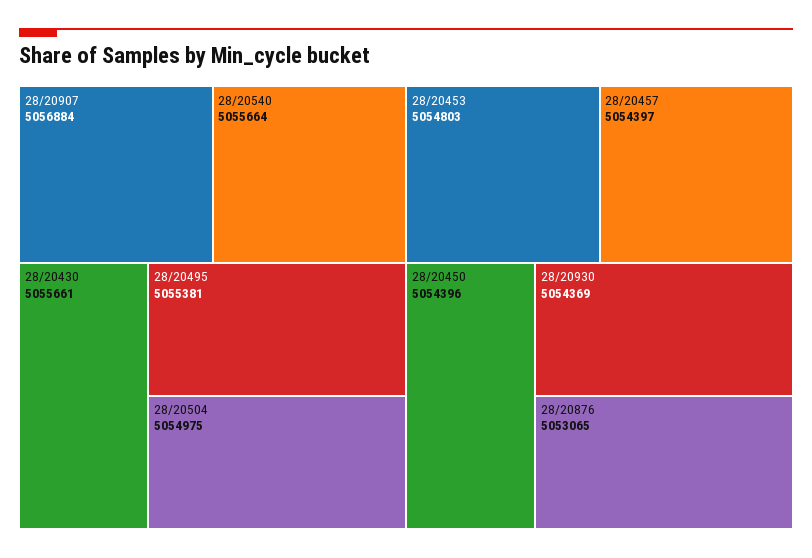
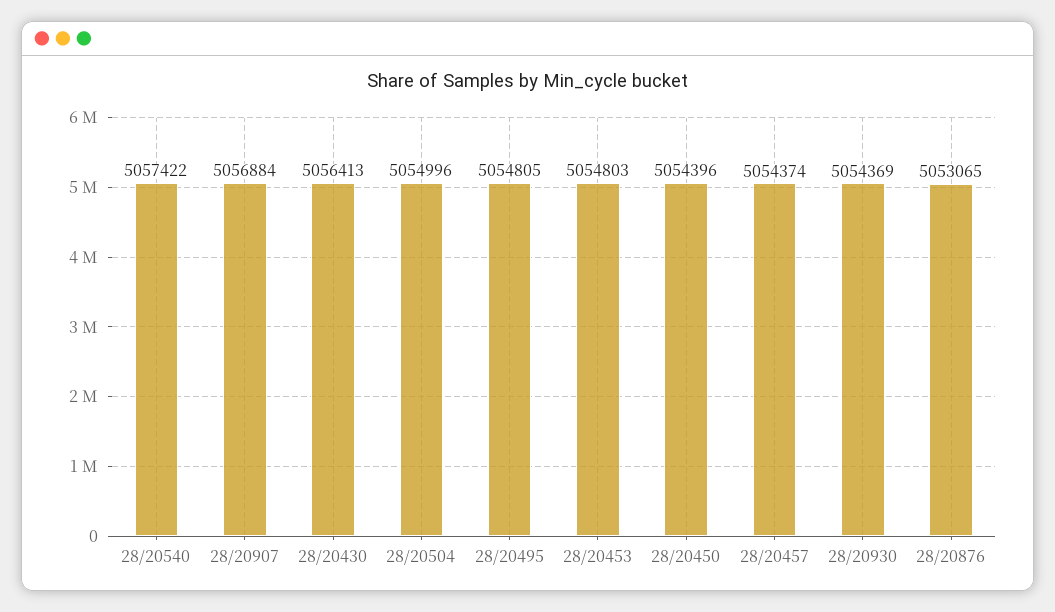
  {
    "28/20907": 5056884,
-   "28/20540": 5055664,
+   "28/20540": 5057422,
-   "28/20430": 5055661,
+   "28/20430": 5056413,
-   "28/20495": 5055381,
+   "28/20495": 5054805,
-   "28/20504": 5054975,
+   "28/20504": 5054996,
    "28/20453": 5054803,
-   "28/20457": 5054397,
+   "28/20457": 5054374,
    "28/20450": 5054396,
    "28/20930": 5054369,
    "28/20876": 5053065
  }

